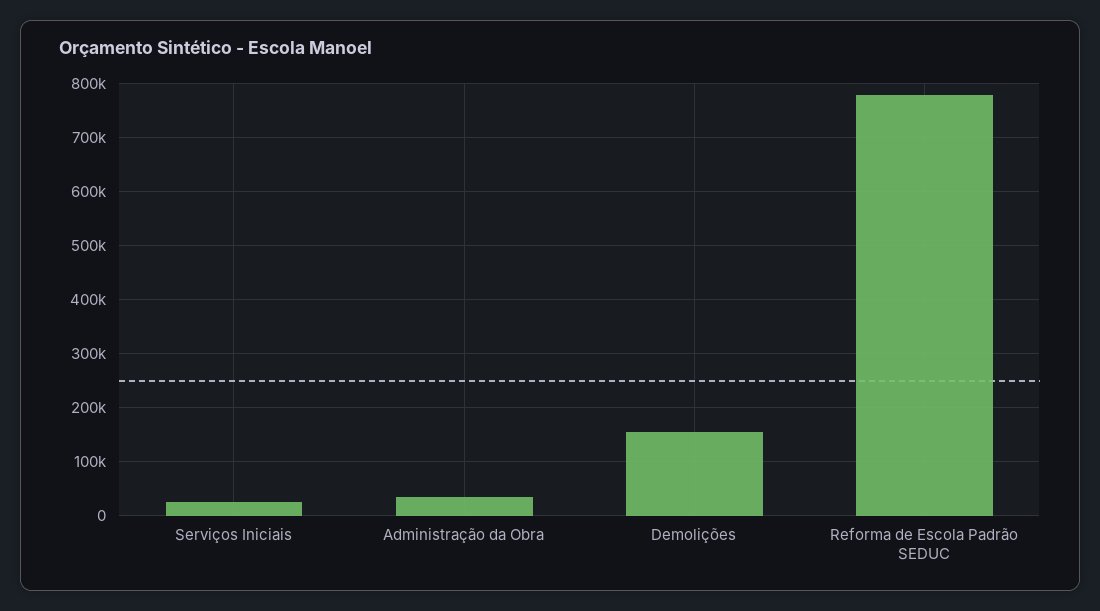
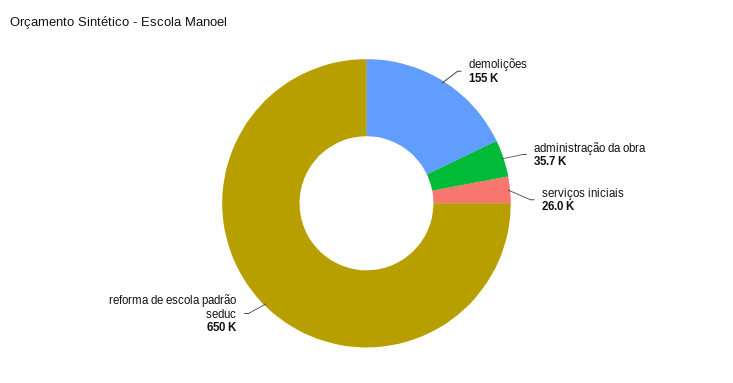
  {
    "Serviços Iniciais": 26000,
    "Administração da Obra": 35700,
    "Demolições": 155000,
-   "Reforma de Escola Padrão SEDUC": 780000
+   "Reforma de Escola Padrão SEDUC": 650000
  }

